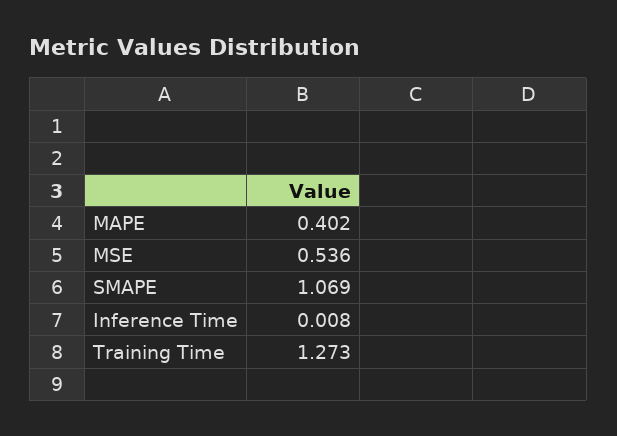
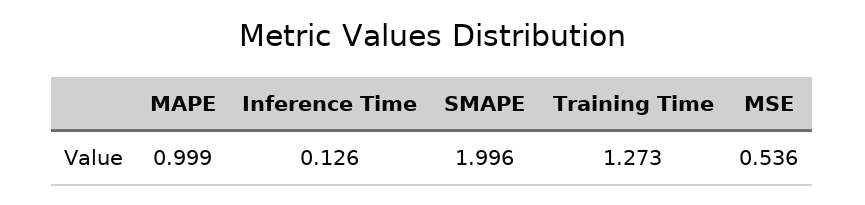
  {
-   "MAPE": 0.402,
+   "MAPE": 0.999,
    "MSE": 0.536,
-   "SMAPE": 1.069,
+   "SMAPE": 1.996,
-   "Inference Time": 0.008,
+   "Inference Time": 0.126,
    "Training Time": 1.273
  }

